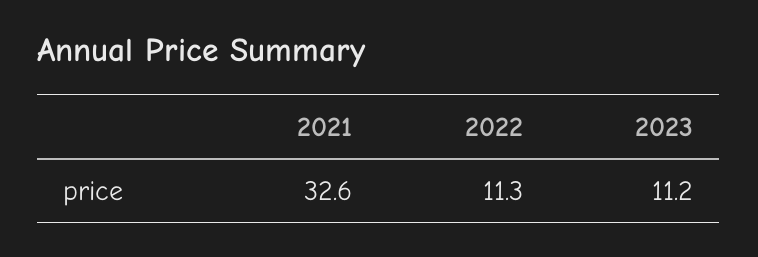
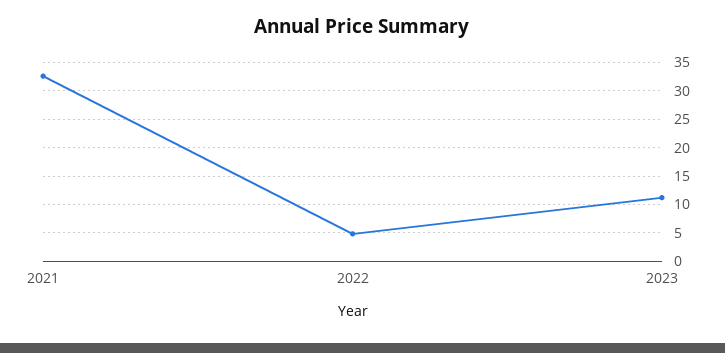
  {
    "2021": 32.6,
-   "2022": 11.3,
+   "2022": 5,
    "2023": 11.2
  }

